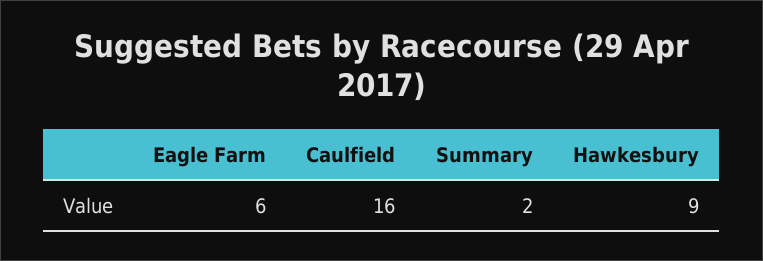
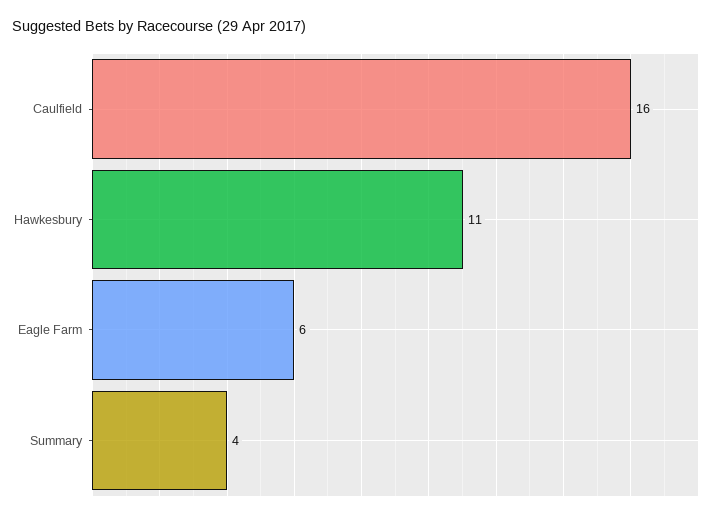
  {
    "Eagle Farm": 6,
    "Caulfield": 16,
-   "Summary": 2,
+   "Summary": 4,
-   "Hawkesbury": 9
+   "Hawkesbury": 11
  }

